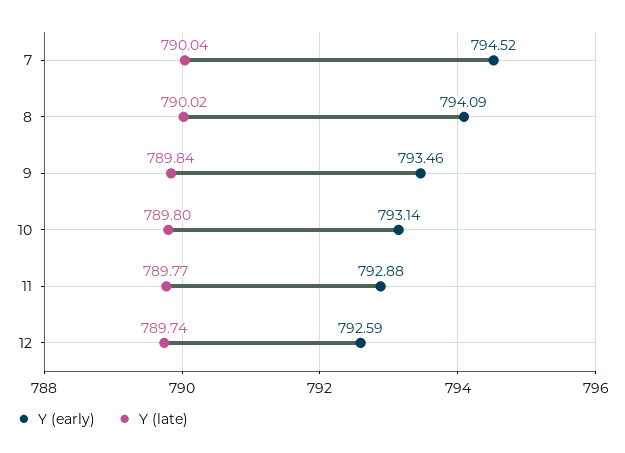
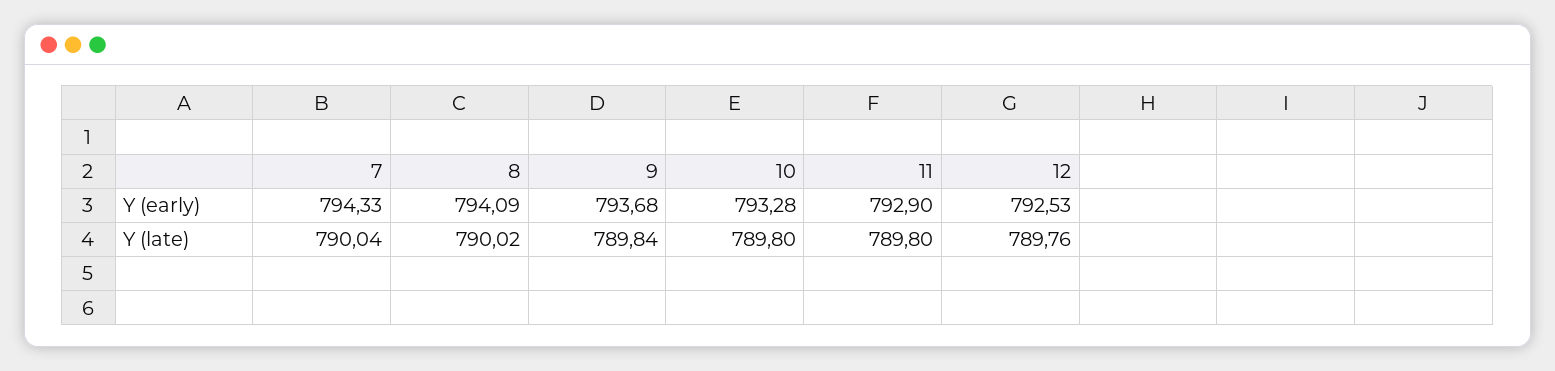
  {
    "Y (early)": {
-     "7": 794.52,
+     "7": 794.33,
      "8": 794.09,
-     "9": 793.46,
+     "9": 793.68,
-     "10": 793.14,
+     "10": 793.28,
-     "11": 792.88,
+     "11": 792.9,
-     "12": 792.59
+     "12": 792.53
    },
    "Y (late)": {
      "7": 790.04,
      "8": 790.02,
      "9": 789.84,
      "10": 789.8,
-     "11": 789.77,
+     "11": 789.8,
-     "12": 789.74
+     "12": 789.76
    }
  }

